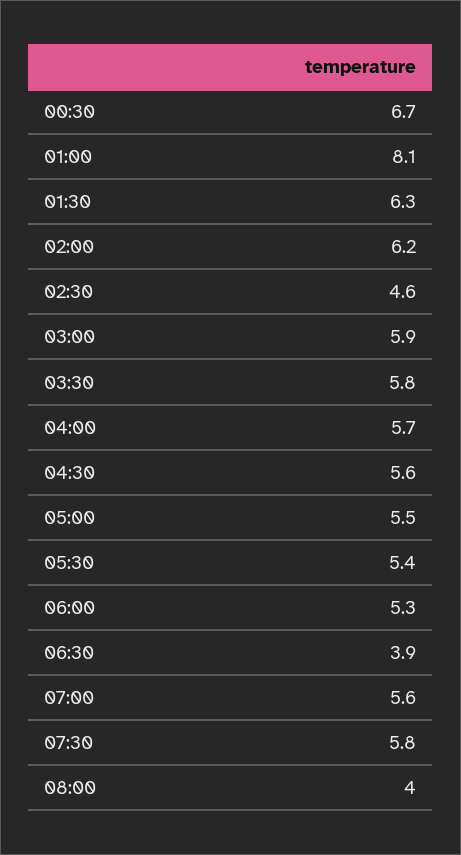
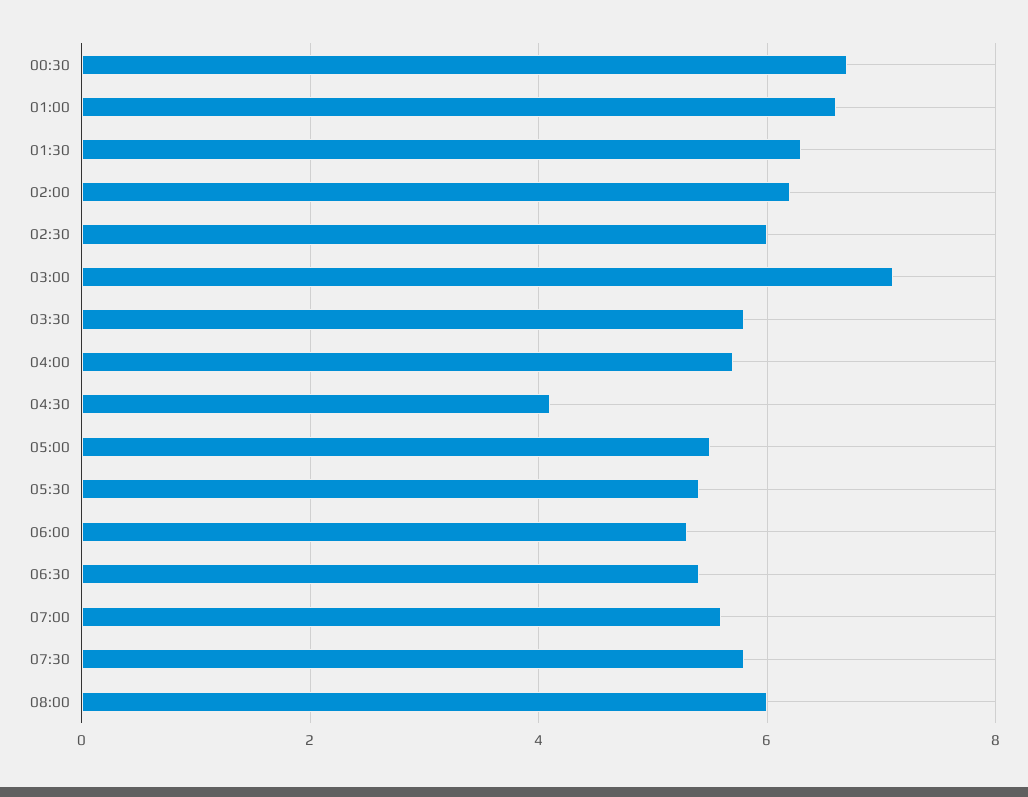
  {
    "00:30": 6.7,
-   "01:00": 8.1,
+   "01:00": 6.5,
    "01:30": 6.3,
    "02:00": 6.2,
-   "02:30": 4.6,
+   "02:30": 6,
-   "03:00": 5.9,
+   "03:00": 7,
    "03:30": 5.8,
    "04:00": 5.7,
-   "04:30": 5.6,
+   "04:30": 4,
    "05:00": 5.5,
    "05:30": 5.4,
    "06:00": 5.3,
-   "06:30": 3.9,
+   "06:30": 5.5,
    "07:00": 5.6,
    "07:30": 5.8,
-   "08:00": 4
+   "08:00": 6
  }

